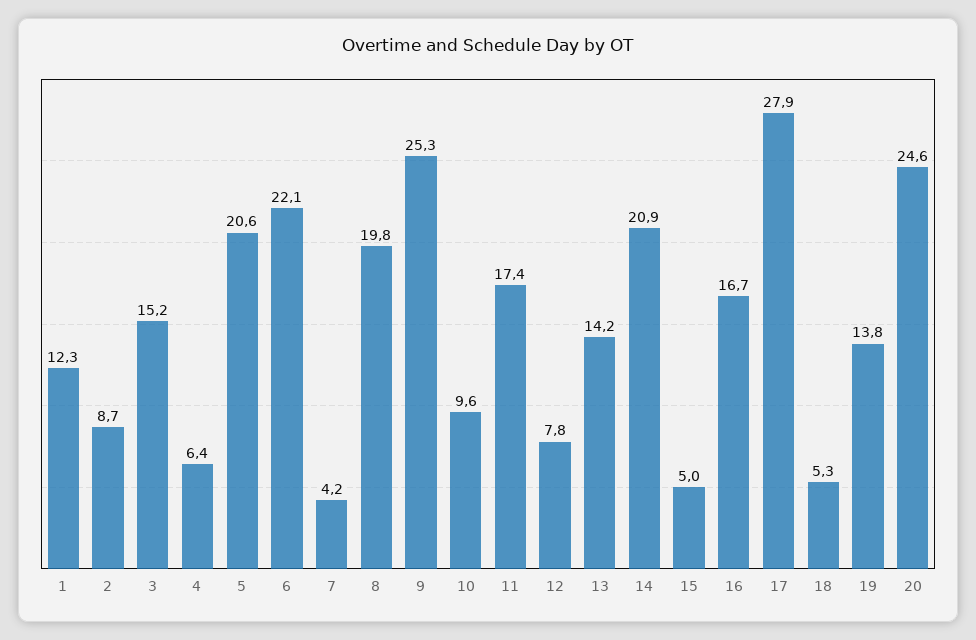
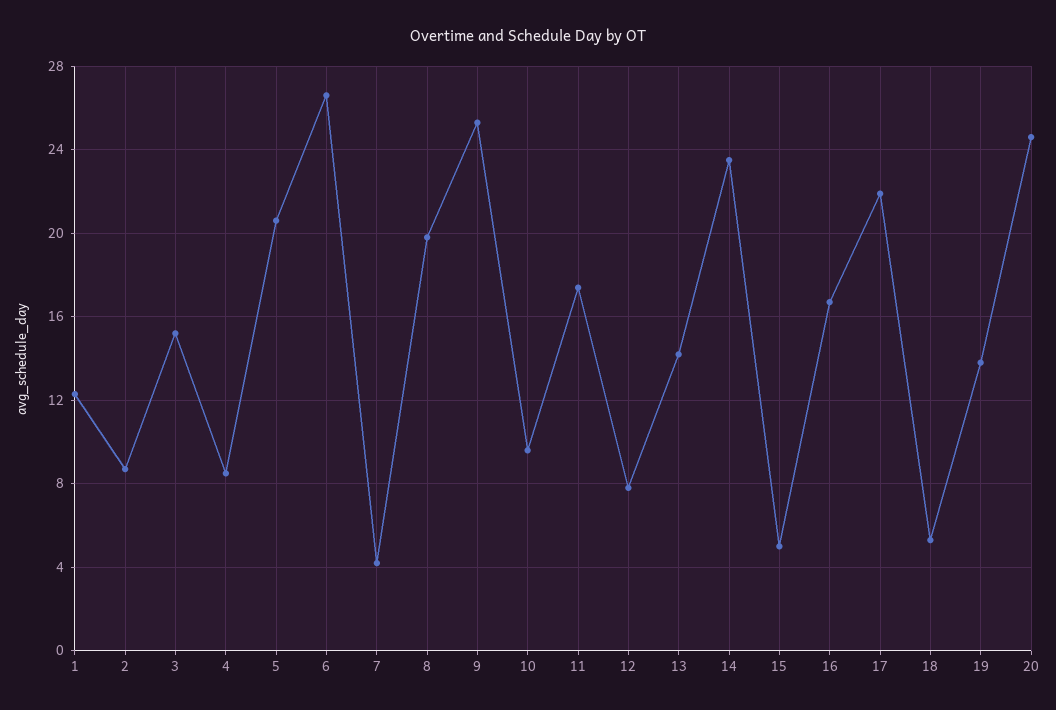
  {
    "1": 12.3,
    "2": 8.7,
    "3": 15.2,
-   "4": 6.4,
+   "4": 8.5,
    "5": 20.6,
-   "6": 22.1,
+   "6": 26.5,
    "7": 4.2,
    "8": 19.8,
    "9": 25.3,
    "10": 9.6,
    "11": 17.4,
    "12": 7.8,
    "13": 14.2,
-   "14": 20.9,
+   "14": 23.5,
    "15": 5,
    "16": 16.7,
-   "17": 27.9,
+   "17": 22,
    "18": 5.3,
    "19": 13.8,
    "20": 24.6
  }

